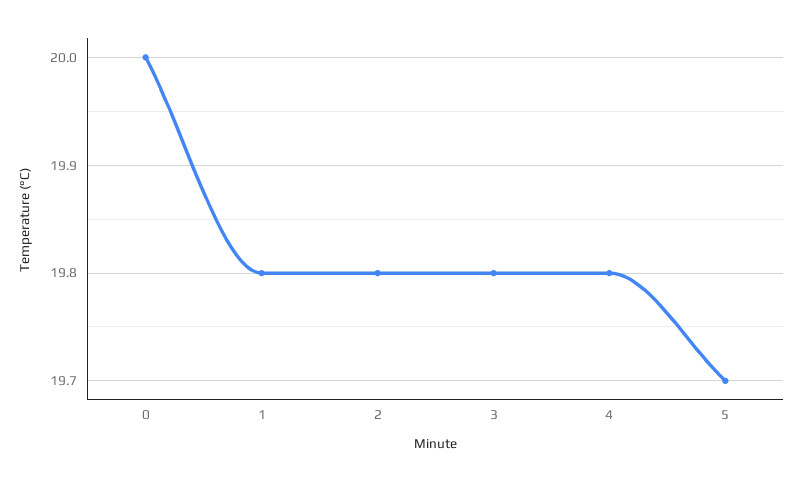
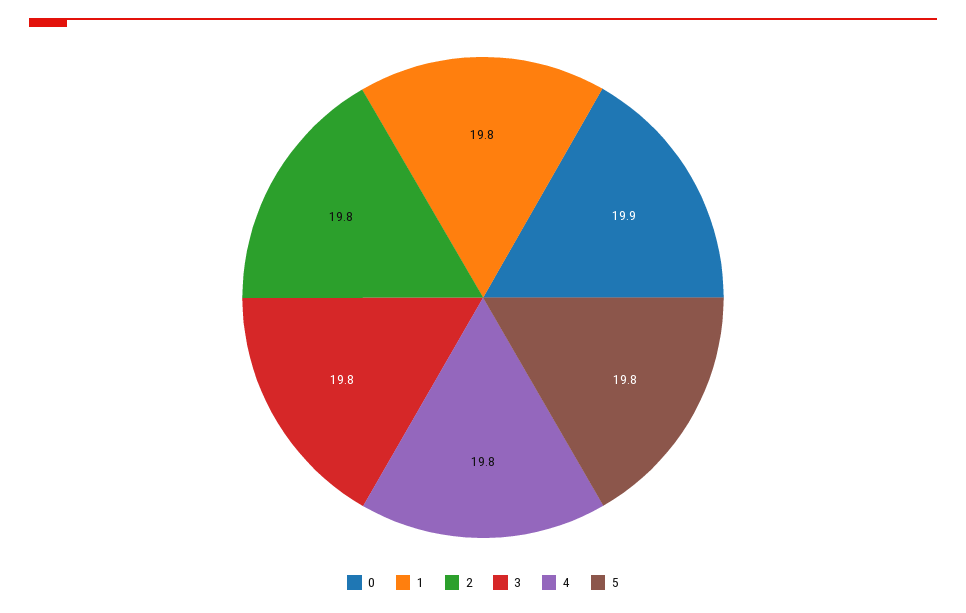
  {
-   "0": 20,
+   "0": 19.9,
    "1": 19.8,
    "2": 19.8,
    "3": 19.8,
    "4": 19.8,
-   "5": 19.7
+   "5": 19.8
  }

